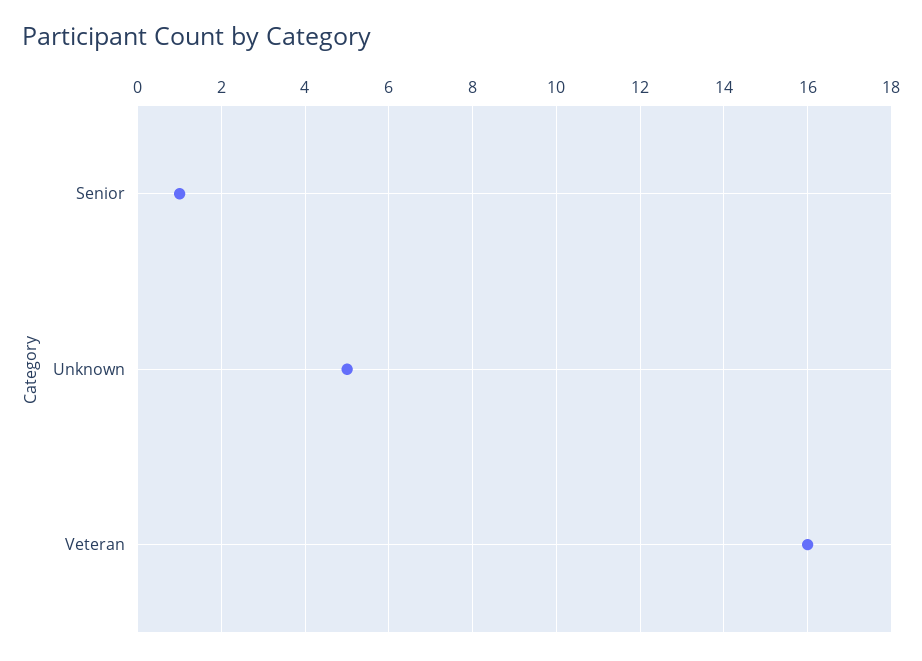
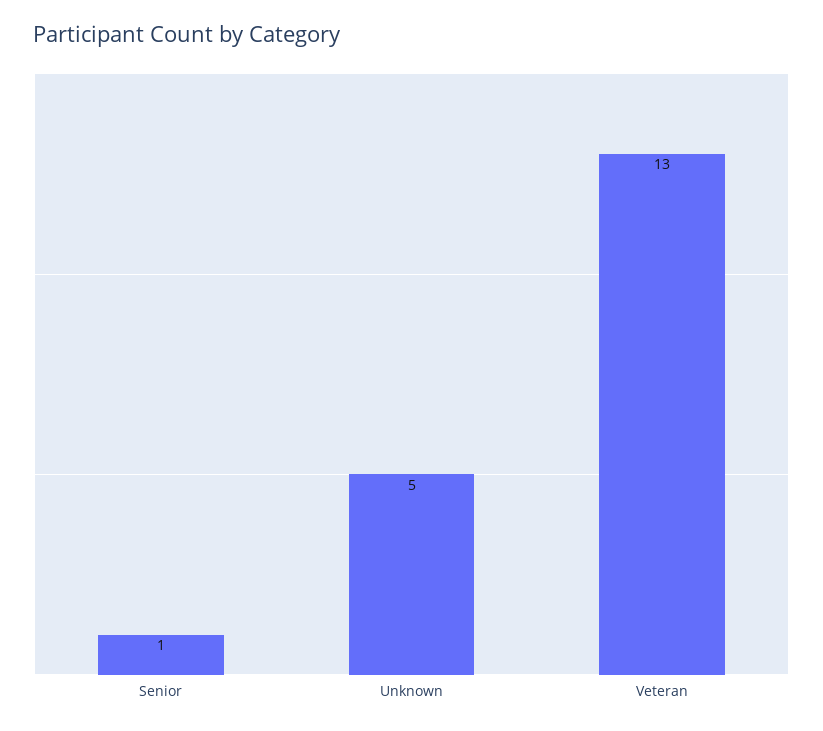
  {
    "Senior": 1,
    "Unknown": 5,
-   "Veteran": 16
+   "Veteran": 13
  }

